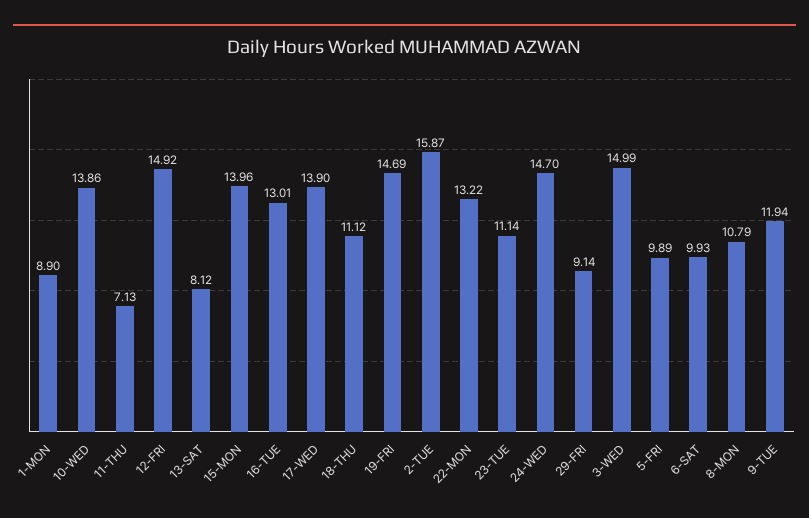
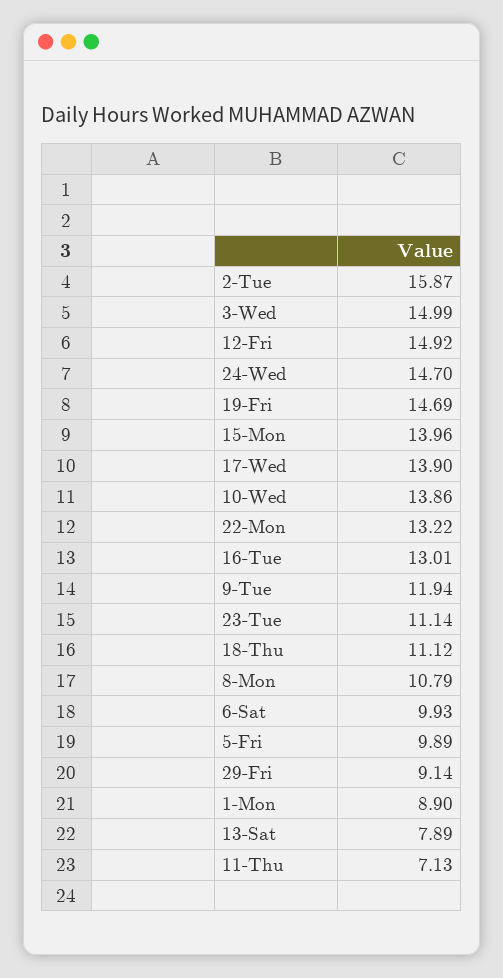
  {
    "1-MON": 8.9,
    "10-WED": 13.86,
    "11-THU": 7.13,
    "12-FRI": 14.92,
-   "13-SAT": 8.12,
+   "13-SAT": 7.89,
    "15-MON": 13.96,
    "16-TUE": 13.01,
    "17-WED": 13.9,
    "18-THU": 11.12,
    "19-FRI": 14.69,
    "2-TUE": 15.87,
    "22-MON": 13.22,
    "23-TUE": 11.14,
    "24-WED": 14.7,
    "29-FRI": 9.14,
    "3-WED": 14.99,
    "5-FRI": 9.89,
    "6-SAT": 9.93,
    "8-MON": 10.79,
    "9-TUE": 11.94
  }

